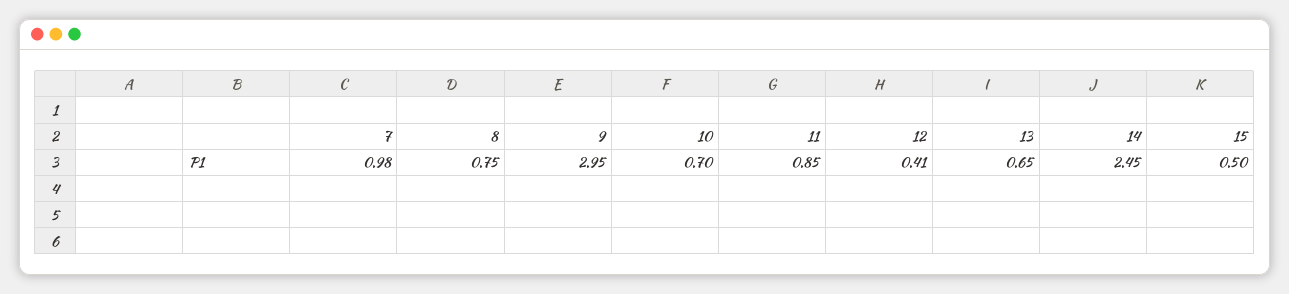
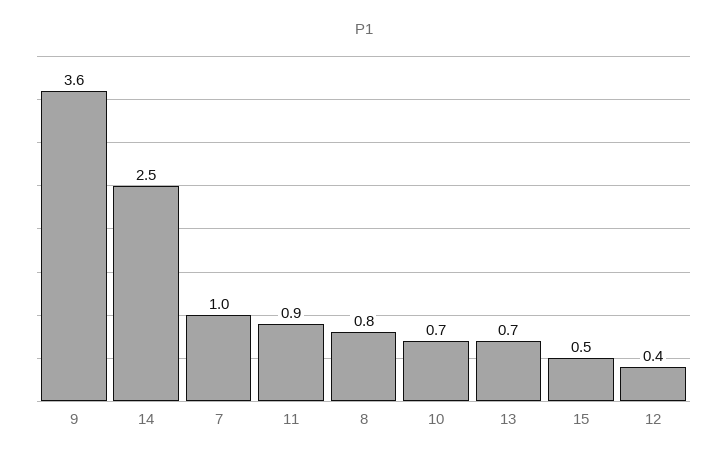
  {
    "7": 0.98,
    "8": 0.75,
-   "9": 2.95,
+   "9": 3.6,
    "10": 0.7,
    "11": 0.85,
    "12": 0.41,
    "13": 0.65,
    "14": 2.45,
    "15": 0.5
  }

